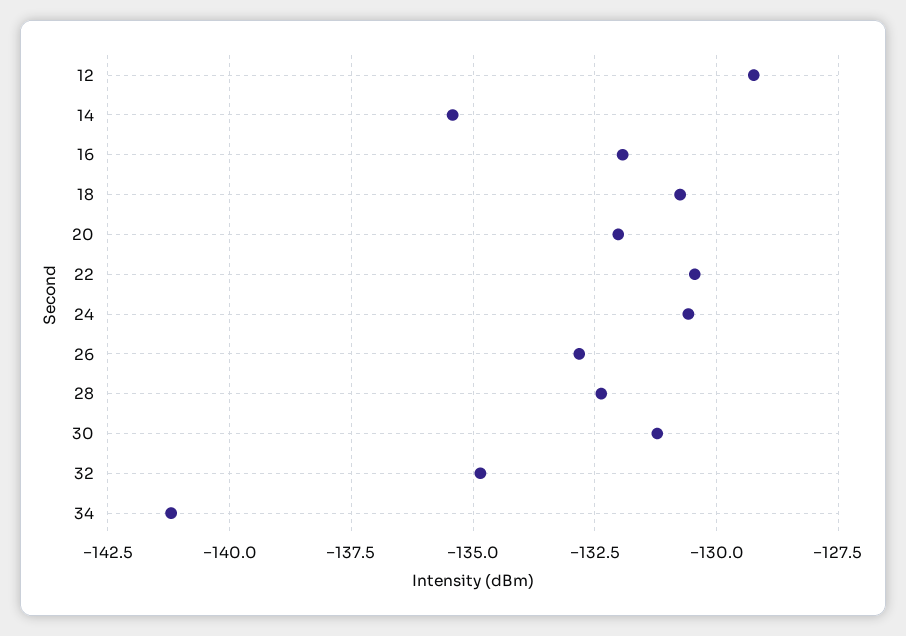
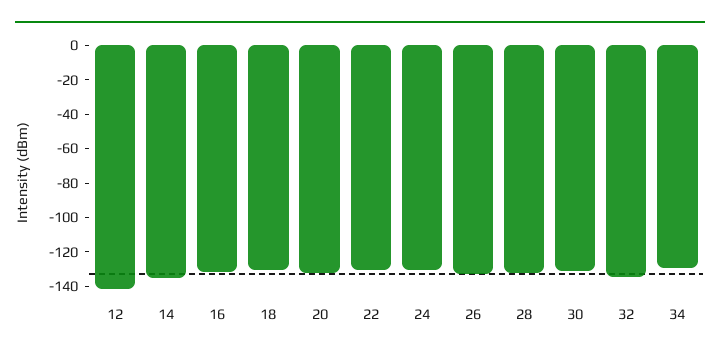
  {
-   "12": -129.25,
+   "12": -140,
    "14": -135.5,
    "16": -132,
    "18": -130.75,
    "20": -132,
    "22": -130.5,
    "24": -130.5,
    "26": -132.75,
    "28": -132.25,
    "30": -131.25,
    "32": -134.75,
-   "34": -141.25
+   "34": -130
  }

